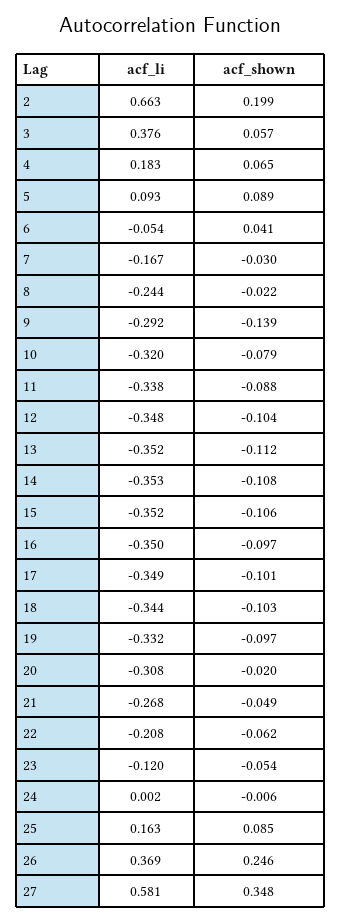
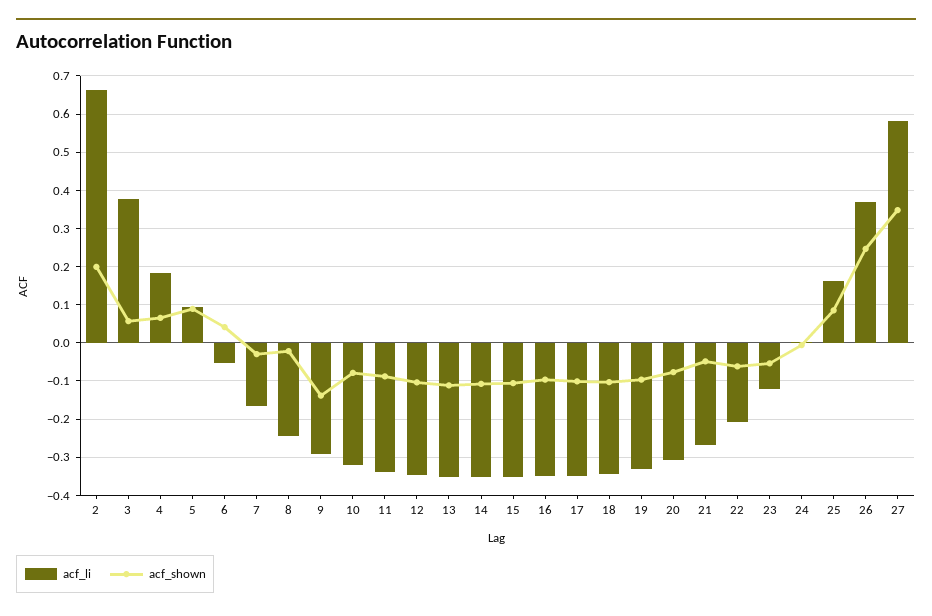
  {
    "acf_li": {
      "2": 0.663,
      "3": 0.376,
      "4": 0.183,
      "5": 0.093,
      "6": -0.054,
      "7": -0.167,
      "8": -0.244,
      "9": -0.292,
      "10": -0.32,
      "11": -0.338,
      "12": -0.348,
      "13": -0.352,
      "14": -0.353,
      "15": -0.352,
      "16": -0.35,
      "17": -0.349,
      "18": -0.344,
      "19": -0.332,
      "20": -0.308,
      "21": -0.268,
      "22": -0.208,
      "23": -0.12,
      "24": 0.002,
      "25": 0.163,
      "26": 0.369,
      "27": 0.581
    },
    "acf_shown": {
      "2": 0.199,
      "3": 0.057,
      "4": 0.065,
      "5": 0.089,
      "6": 0.041,
      "7": -0.03,
      "8": -0.022,
      "9": -0.139,
      "10": -0.079,
      "11": -0.088,
      "12": -0.104,
      "13": -0.112,
      "14": -0.108,
      "15": -0.106,
      "16": -0.097,
      "17": -0.101,
      "18": -0.103,
      "19": -0.097,
-     "20": -0.02,
+     "20": -0.08,
      "21": -0.049,
      "22": -0.062,
      "23": -0.054,
      "24": -0.006,
      "25": 0.085,
      "26": 0.246,
      "27": 0.348
    }
  }

